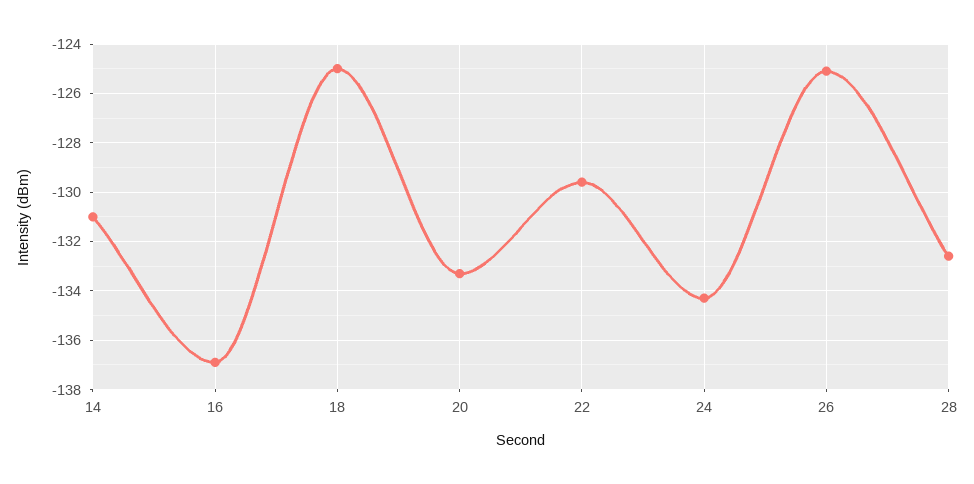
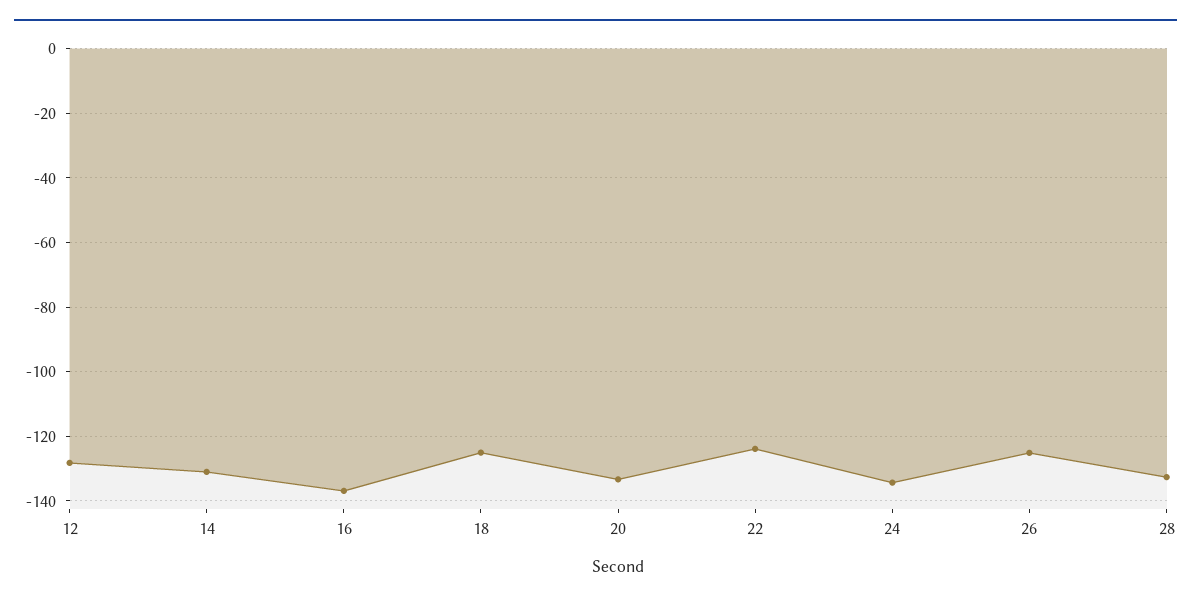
  {
    "14": -131,
    "16": -137,
    "18": -125,
    "20": -133.5,
-   "22": -129.5,
+   "22": -124,
    "24": -134.5,
    "26": -125,
-   "28": -132.5
+   "28": -132.5,
+   "12": -128
  }

